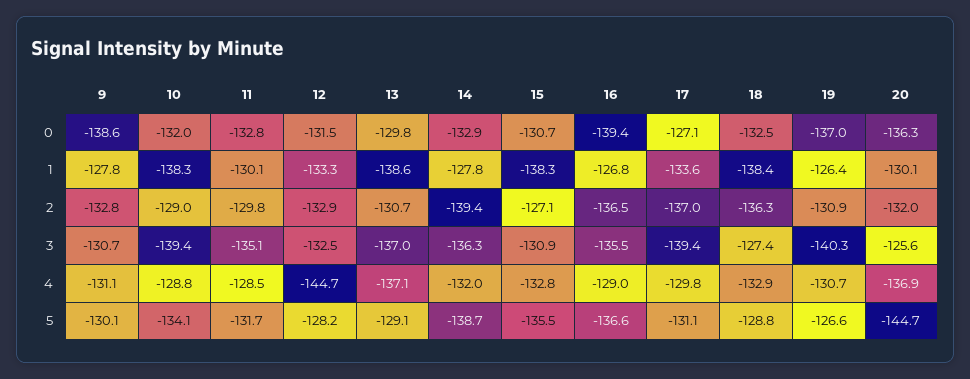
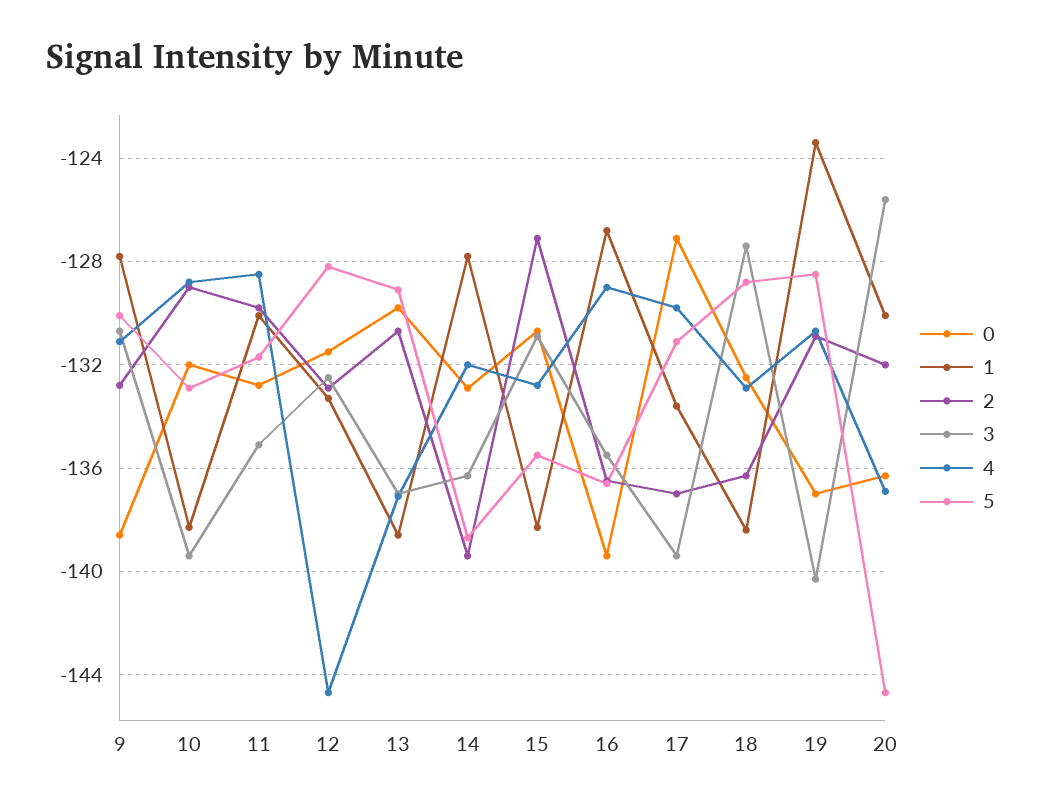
  {
    "0": {
      "9": -138.6,
      "10": -132,
      "11": -132.8,
      "12": -131.5,
      "13": -129.8,
      "14": -132.9,
      "15": -130.7,
      "16": -139.4,
      "17": -127.1,
      "18": -132.5,
      "19": -137,
      "20": -136.3
    },
    "1": {
      "9": -127.8,
      "10": -138.3,
      "11": -130.1,
      "12": -133.3,
      "13": -138.6,
      "14": -127.8,
      "15": -138.3,
      "16": -126.8,
      "17": -133.6,
      "18": -138.4,
-     "19": -126.4,
+     "19": -123.5,
      "20": -130.1
    },
    "2": {
      "9": -132.8,
      "10": -129,
      "11": -129.8,
      "12": -132.9,
      "13": -130.7,
      "14": -139.4,
      "15": -127.1,
      "16": -136.5,
      "17": -137,
      "18": -136.3,
      "19": -130.9,
      "20": -132
    },
    "3": {
      "9": -130.7,
      "10": -139.4,
      "11": -135.1,
      "12": -132.5,
      "13": -137,
      "14": -136.3,
      "15": -130.9,
      "16": -135.5,
      "17": -139.4,
      "18": -127.4,
      "19": -140.3,
      "20": -125.6
    },
    "4": {
      "9": -131.1,
      "10": -128.8,
      "11": -128.5,
      "12": -144.7,
      "13": -137.1,
      "14": -132,
      "15": -132.8,
      "16": -129,
      "17": -129.8,
      "18": -132.9,
      "19": -130.7,
      "20": -136.9
    },
    "5": {
      "9": -130.1,
-     "10": -134.1,
+     "10": -133,
      "11": -131.7,
      "12": -128.2,
      "13": -129.1,
      "14": -138.7,
      "15": -135.5,
      "16": -136.6,
      "17": -131.1,
      "18": -128.8,
-     "19": -126.6,
+     "19": -128.5,
      "20": -144.7
    }
  }

